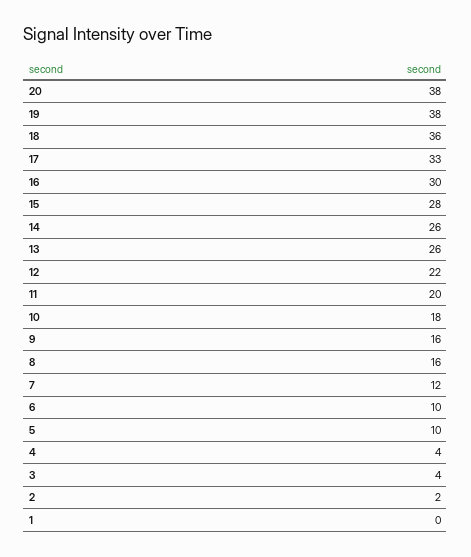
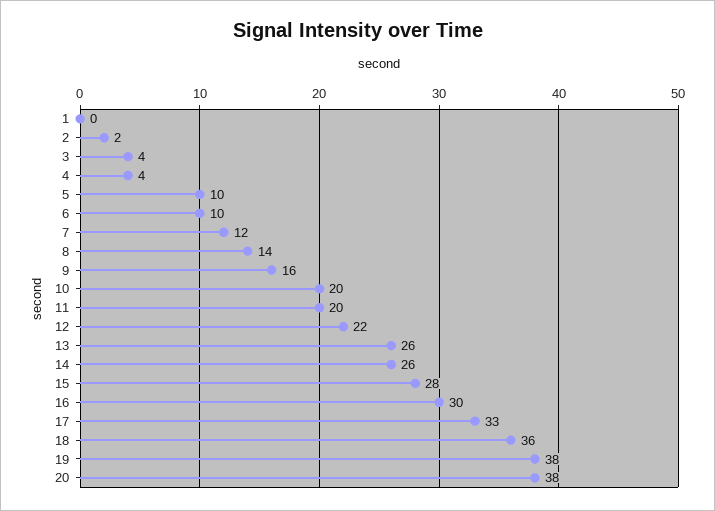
  {
    "20": 38,
    "19": 38,
    "18": 36,
    "17": 33,
    "16": 30,
    "15": 28,
    "14": 26,
    "13": 26,
    "12": 22,
    "11": 20,
-   "10": 18,
+   "10": 20,
    "9": 16,
-   "8": 16,
+   "8": 14,
    "7": 12,
    "6": 10,
    "5": 10,
    "4": 4,
    "3": 4,
    "2": 2,
    "1": 0
  }

